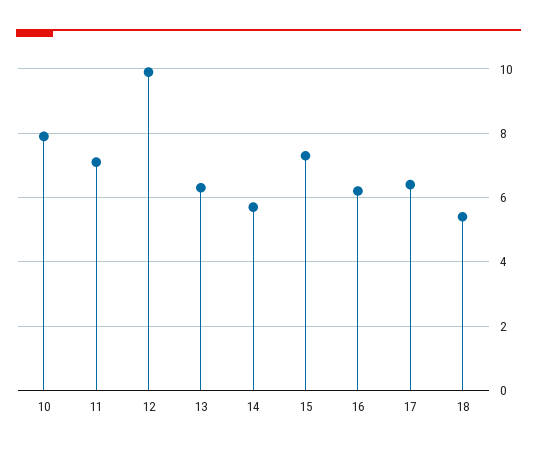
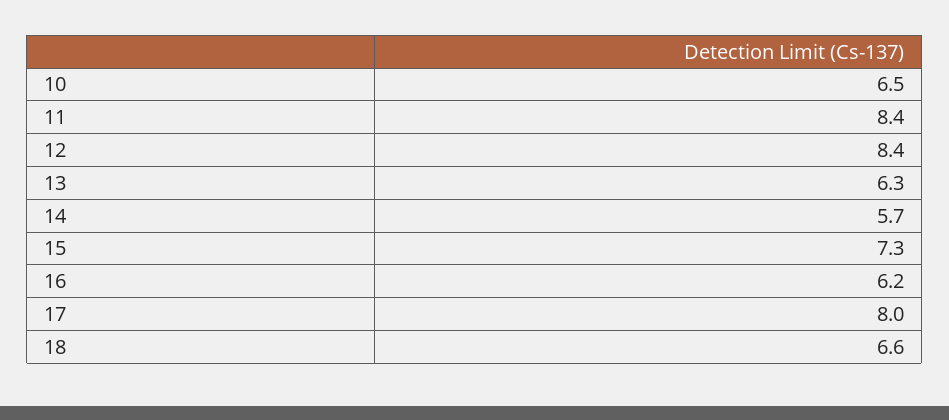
  {
-   "10": 8,
+   "10": 6.5,
-   "11": 7,
+   "11": 8.4,
-   "12": 10,
+   "12": 8.4,
    "13": 6.3,
    "14": 5.7,
    "15": 7.3,
    "16": 6.2,
-   "17": 6.5,
+   "17": 8,
-   "18": 5.5
+   "18": 6.6
  }

